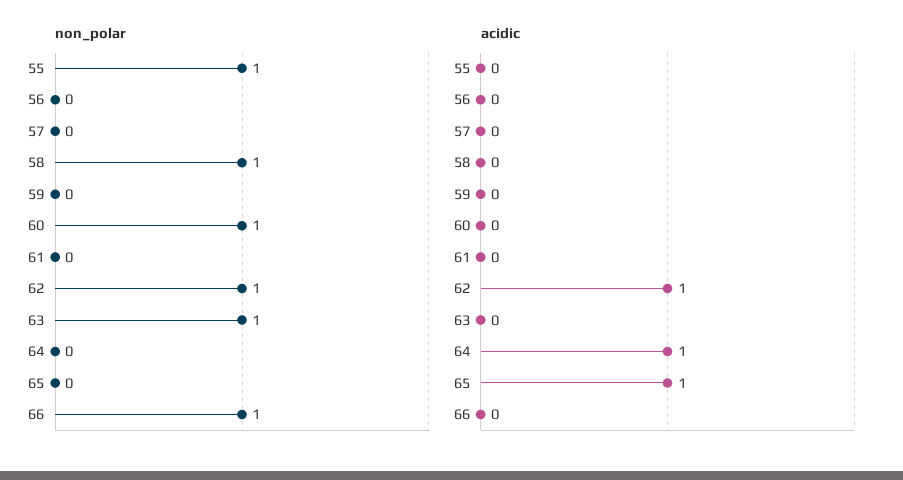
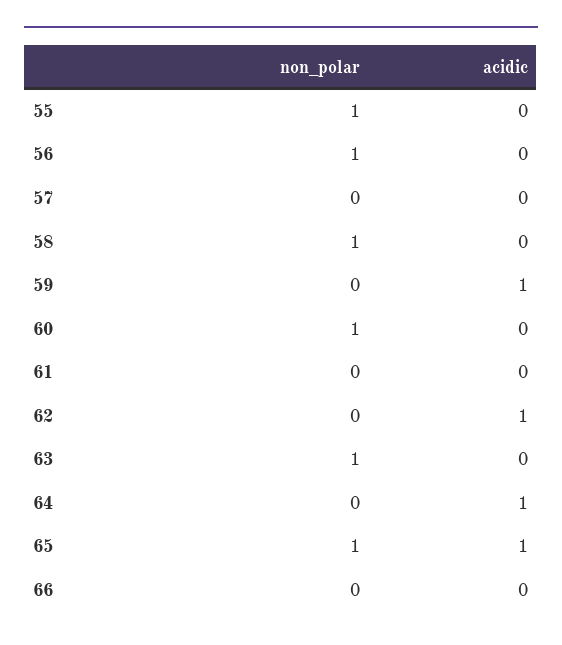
  {
    "non_polar": {
      "55": 1,
-     "56": 0,
+     "56": 1,
      "57": 0,
      "58": 1,
      "59": 0,
      "60": 1,
      "61": 0,
-     "62": 1,
+     "62": 0,
      "63": 1,
      "64": 0,
-     "65": 0,
+     "65": 1,
-     "66": 1
+     "66": 0
    },
    "acidic": {
      "55": 0,
      "56": 0,
      "57": 0,
      "58": 0,
-     "59": 0,
+     "59": 1,
      "60": 0,
      "61": 0,
      "62": 1,
      "63": 0,
      "64": 1,
      "65": 1,
      "66": 0
    }
  }

